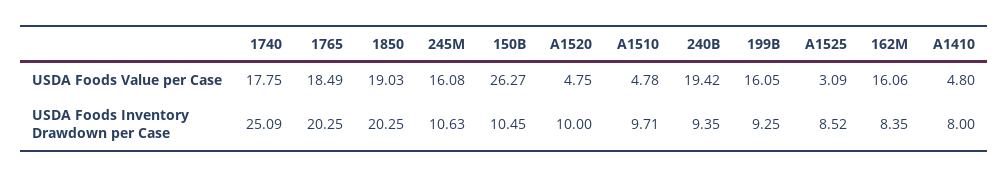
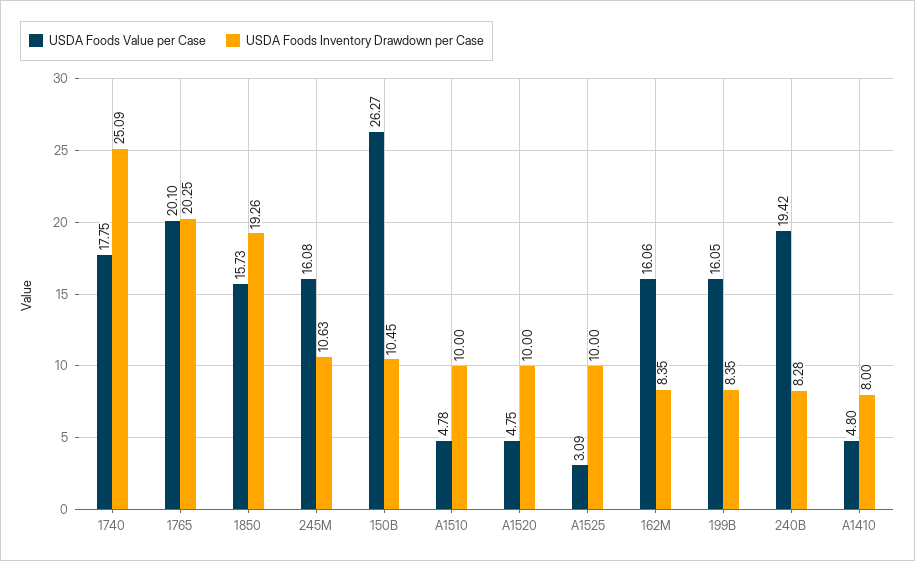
  {
    "USDA Foods Value per Case": {
      "1740": 17.75,
-     "1765": 18.49,
+     "1765": 20.1,
-     "1850": 19.03,
+     "1850": 15.73,
      "245M": 16.08,
      "150B": 26.27,
      "A1520": 4.75,
      "A1510": 4.78,
      "240B": 19.42,
      "199B": 16.05,
      "A1525": 3.09,
      "162M": 16.06,
      "A1410": 4.8
    },
    "USDA Foods Inventory Drawdown per Case": {
      "1740": 25.09,
      "1765": 20.25,
-     "1850": 20.25,
+     "1850": 19.26,
      "245M": 10.63,
      "150B": 10.45,
      "A1520": 10,
-     "A1510": 9.71,
+     "A1510": 10,
-     "240B": 9.35,
+     "240B": 8.28,
-     "199B": 9.25,
+     "199B": 8.35,
-     "A1525": 8.52,
+     "A1525": 10,
      "162M": 8.35,
      "A1410": 8
    }
  }

